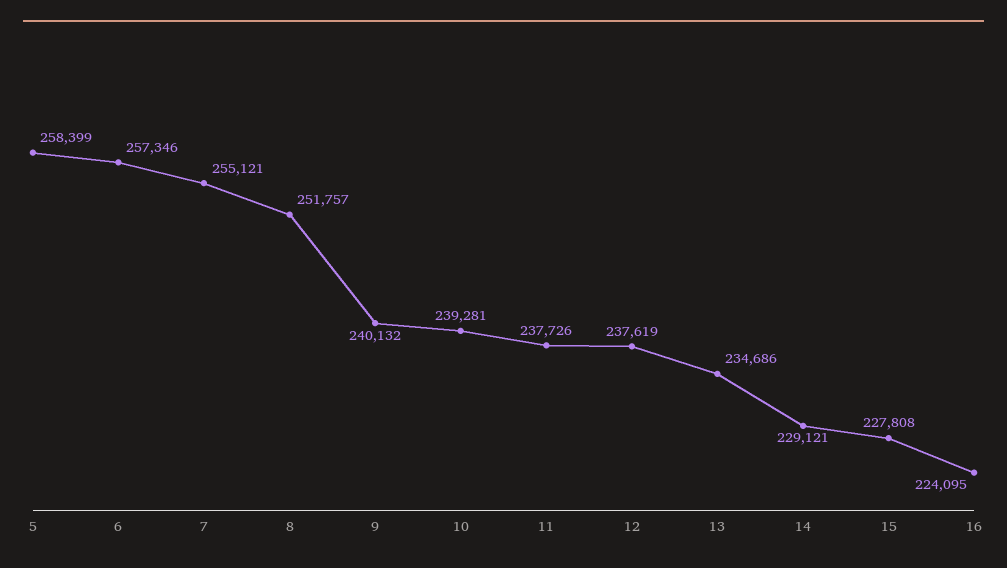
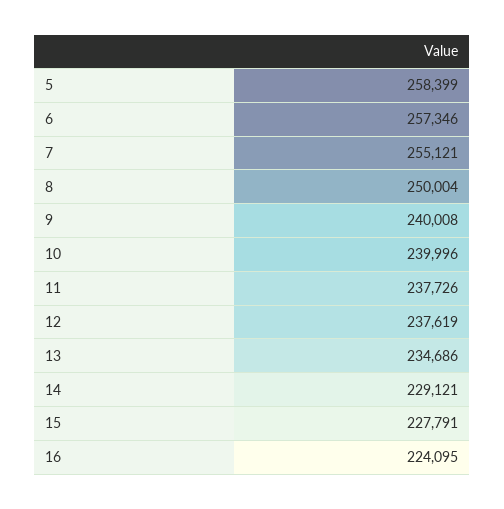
  {
    "5": 258399,
    "6": 257346,
    "7": 255121,
-   "8": 251757,
+   "8": 250004,
-   "9": 240132,
+   "9": 240008,
-   "10": 239281,
+   "10": 239996,
    "11": 237726,
    "12": 237619,
    "13": 234686,
    "14": 229121,
-   "15": 227808,
+   "15": 227791,
    "16": 224095
  }

